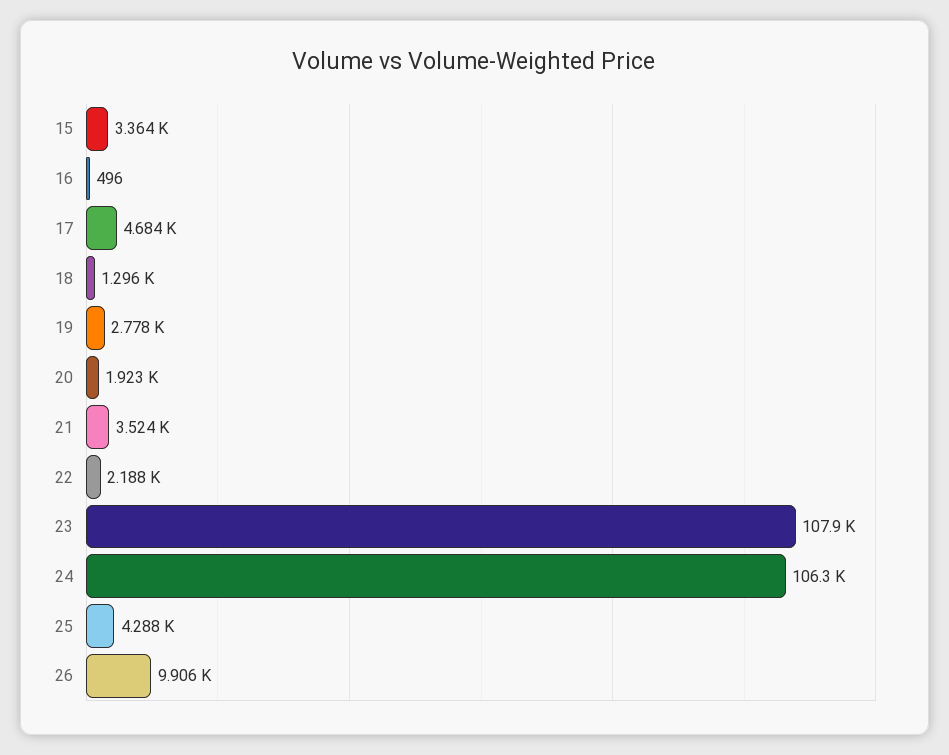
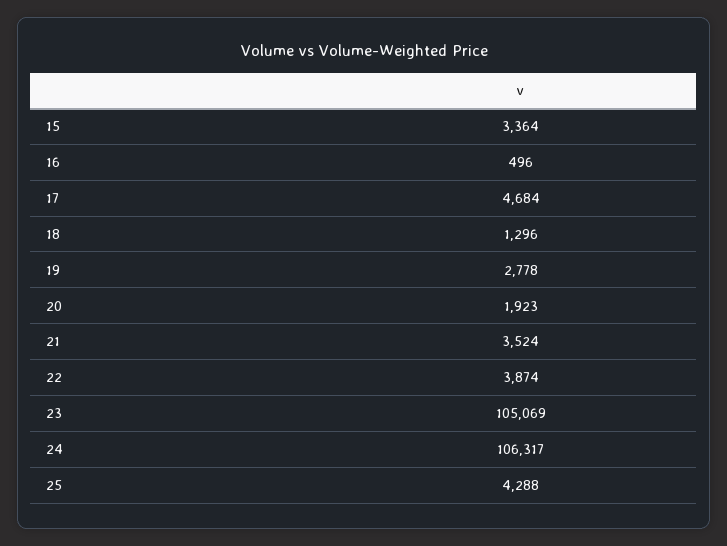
  {
    "15": 3364,
    "16": 496,
    "17": 4684,
    "18": 1296,
    "19": 2778,
    "20": 1923,
    "21": 3524,
-   "22": 2188,
+   "22": 3874,
-   "23": 107900,
+   "23": 105069,
    "24": 106317,
-   "25": 4288,
+   "25": 4288
-   "26": 9906
  }

